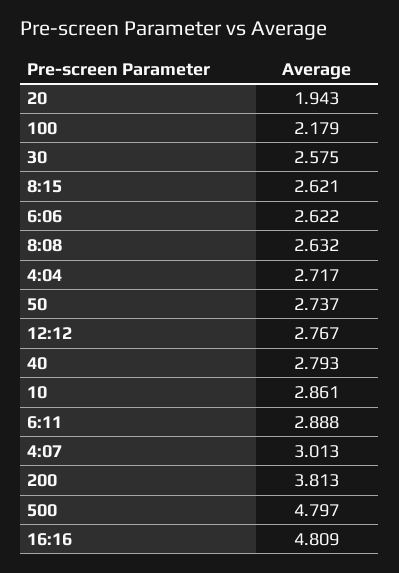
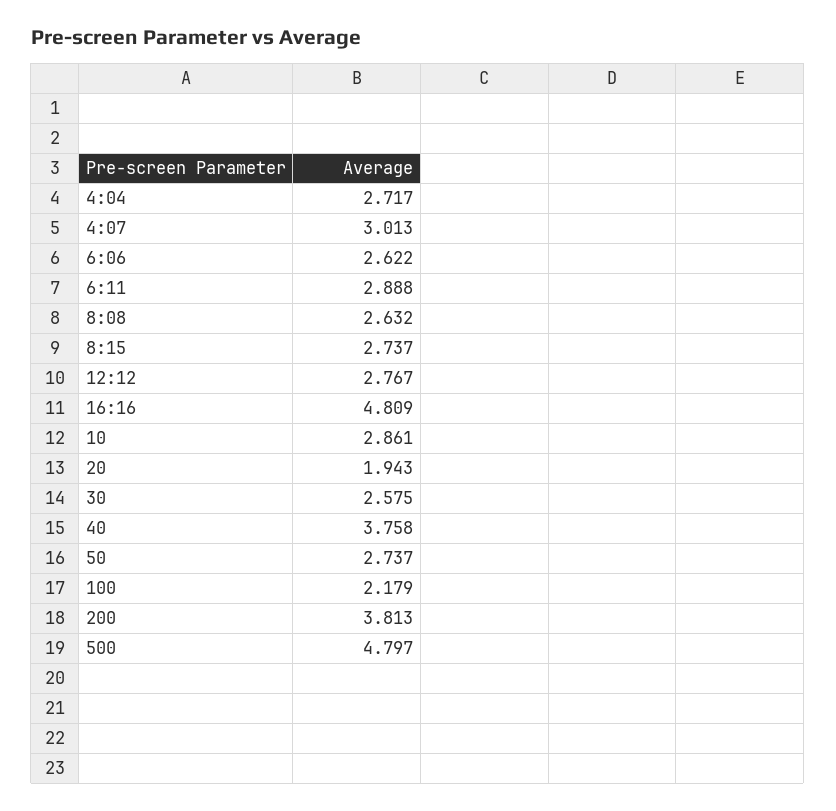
  {
    "20": 1.943,
    "100": 2.179,
    "30": 2.575,
-   "8:15": 2.621,
+   "8:15": 2.737,
    "6:06": 2.622,
    "8:08": 2.632,
    "4:04": 2.717,
    "50": 2.737,
    "12:12": 2.767,
-   "40": 2.793,
+   "40": 3.758,
    "10": 2.861,
    "6:11": 2.888,
    "4:07": 3.013,
    "200": 3.813,
    "500": 4.797,
    "16:16": 4.809
  }

